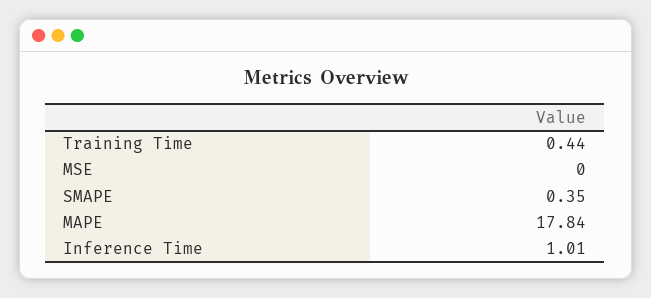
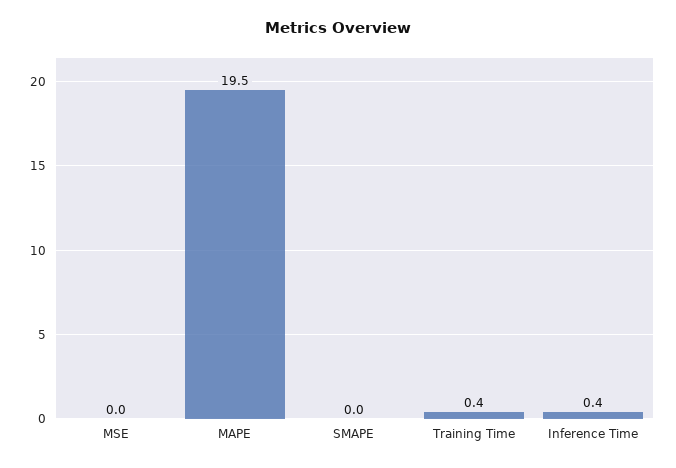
  {
    "Training Time": 0.44,
    "MSE": 0,
-   "SMAPE": 0.35,
+   "SMAPE": 0,
-   "MAPE": 17.84,
+   "MAPE": 19.5,
-   "Inference Time": 1.01
+   "Inference Time": 0.4
  }

